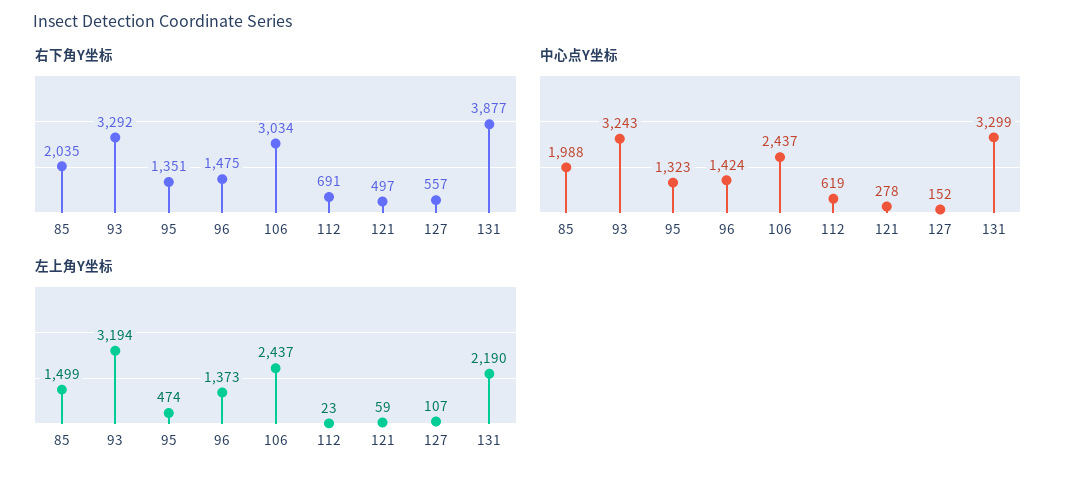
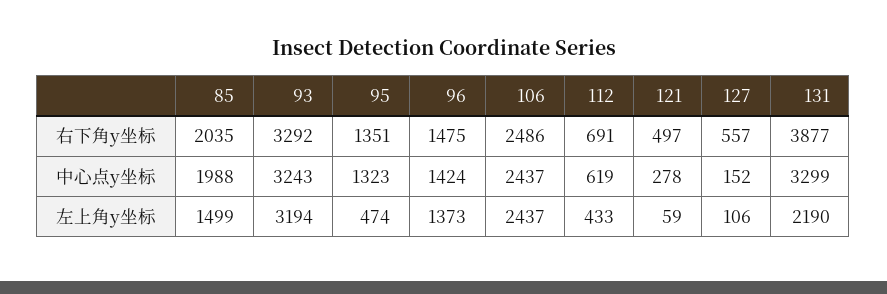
  {
    "右下角Y坐标": {
      "85": 2035,
      "93": 3292,
      "95": 1351,
      "96": 1475,
-     "106": 3034,
+     "106": 2486,
      "112": 691,
      "121": 497,
      "127": 557,
      "131": 3877
    },
    "中心点Y坐标": {
      "85": 1988,
      "93": 3243,
      "95": 1323,
      "96": 1424,
      "106": 2437,
      "112": 619,
      "121": 278,
      "127": 152,
      "131": 3299
    },
    "左上角Y坐标": {
      "85": 1499,
      "93": 3194,
      "95": 474,
      "96": 1373,
      "106": 2437,
-     "112": 23,
+     "112": 433,
      "121": 59,
-     "127": 107,
+     "127": 106,
      "131": 2190
    }
  }

